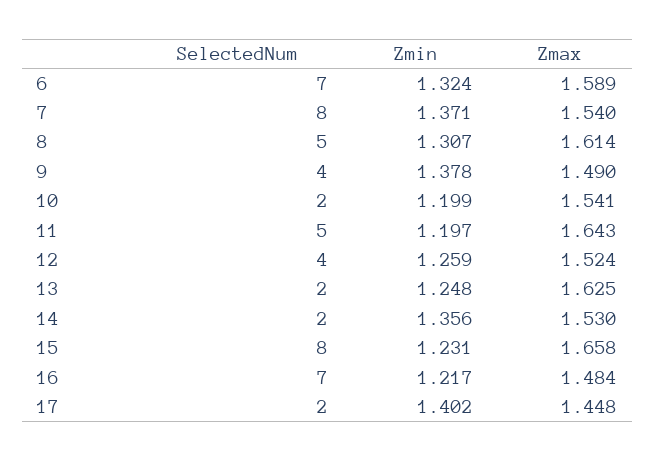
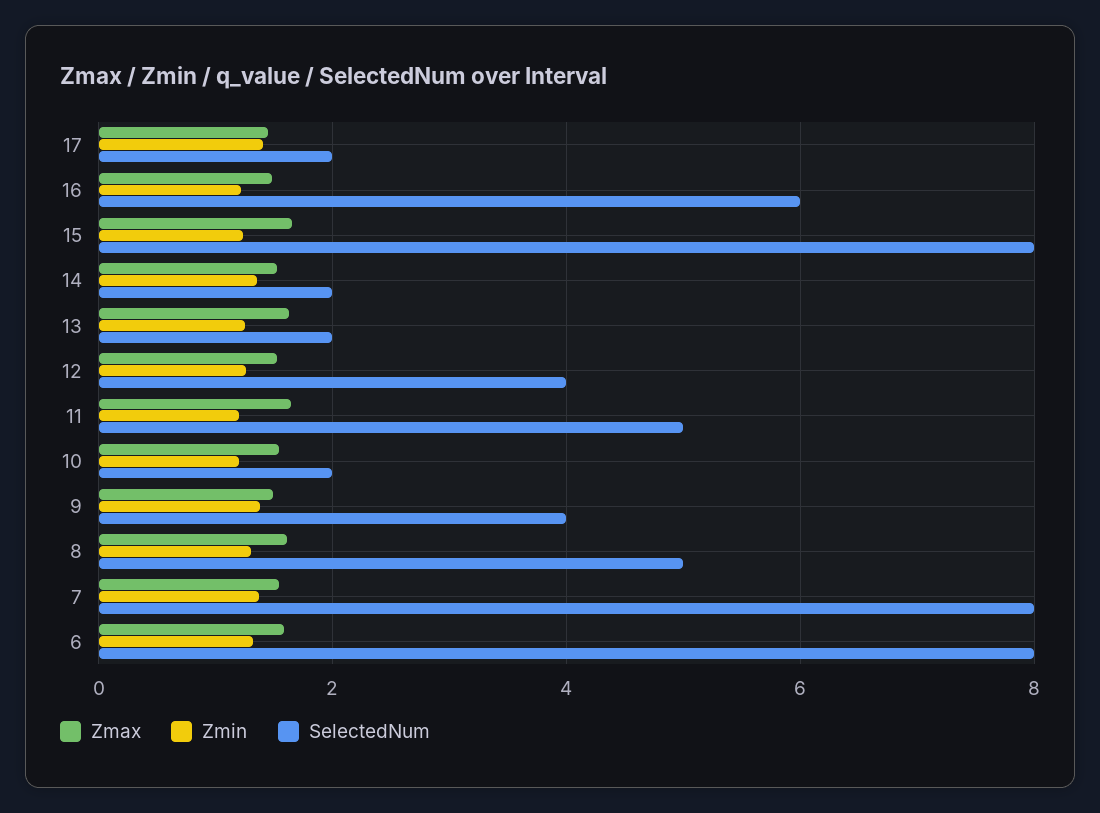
  {
    "SelectedNum": {
-     "6": 7,
+     "6": 8,
      "7": 8,
      "8": 5,
      "9": 4,
      "10": 2,
      "11": 5,
      "12": 4,
      "13": 2,
      "14": 2,
      "15": 8,
-     "16": 7,
+     "16": 6,
      "17": 2
    },
    "Zmin": {
      "6": 1.324,
      "7": 1.371,
      "8": 1.307,
      "9": 1.378,
      "10": 1.199,
      "11": 1.197,
      "12": 1.259,
      "13": 1.248,
      "14": 1.356,
      "15": 1.231,
      "16": 1.217,
      "17": 1.402
    },
    "Zmax": {
      "6": 1.589,
      "7": 1.54,
      "8": 1.614,
      "9": 1.49,
      "10": 1.541,
      "11": 1.643,
      "12": 1.524,
      "13": 1.625,
      "14": 1.53,
      "15": 1.658,
      "16": 1.484,
      "17": 1.448
    }
  }

